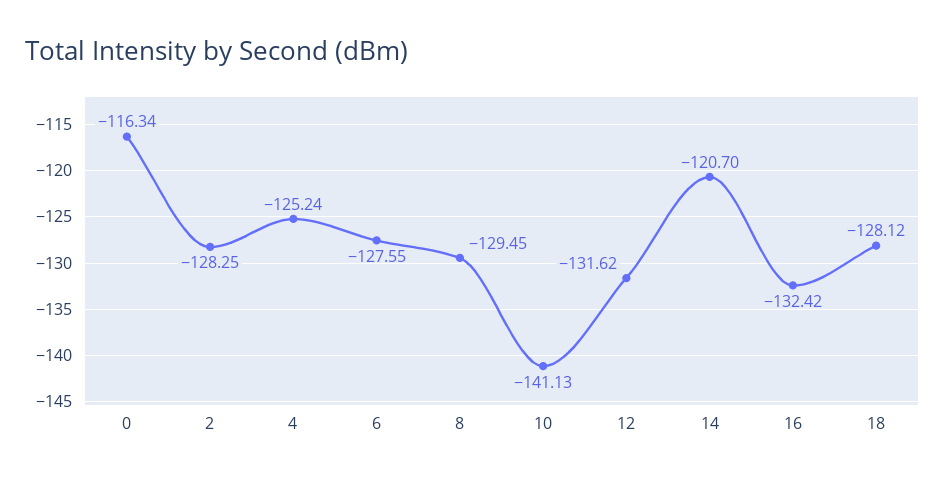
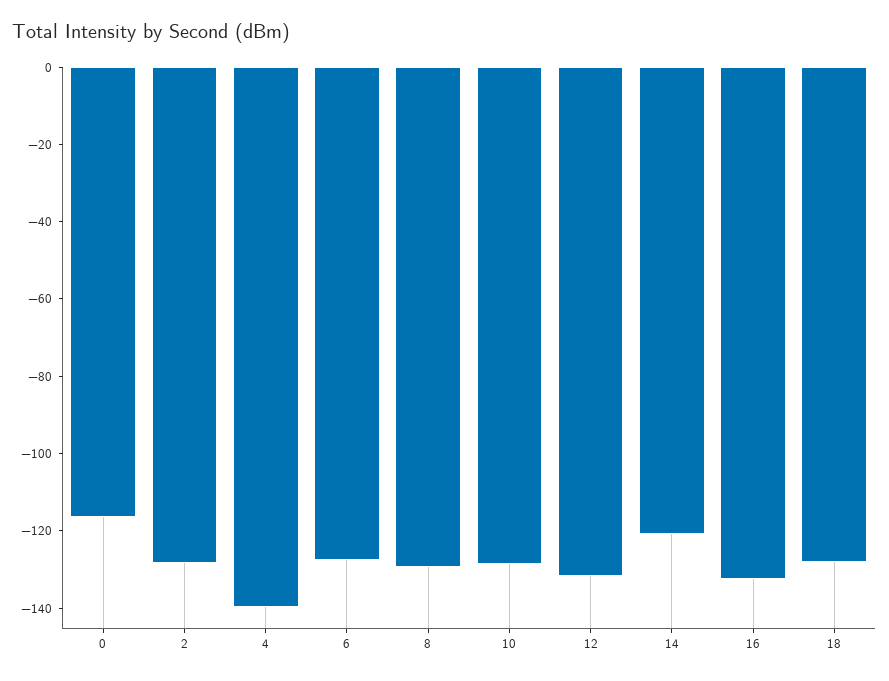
  {
    "0": -116.34,
    "2": -128.25,
-   "4": -125.24,
+   "4": -140,
    "6": -127.55,
    "8": -129.45,
-   "10": -141.13,
+   "10": -130,
    "12": -131.62,
    "14": -120.7,
    "16": -132.42,
    "18": -128.12
  }

